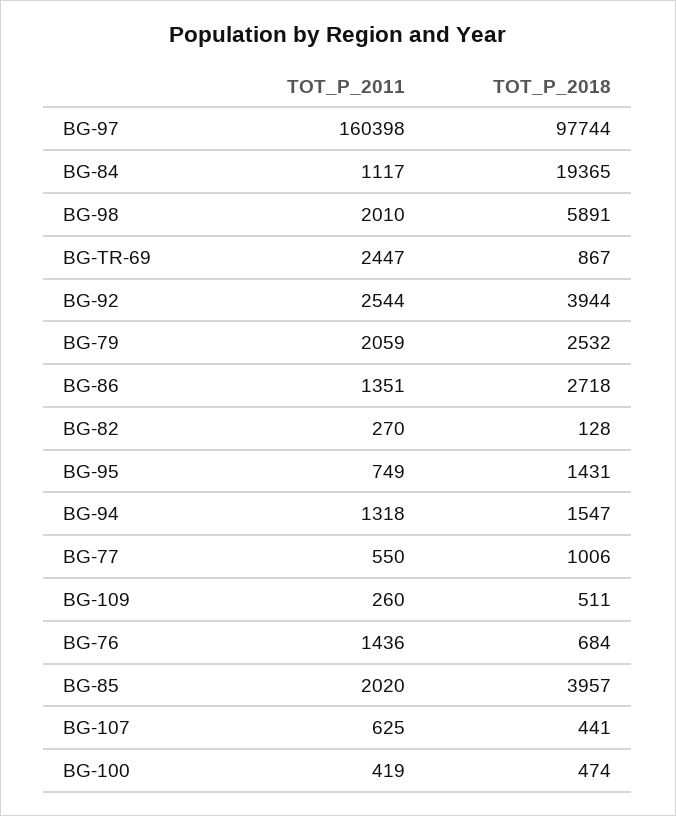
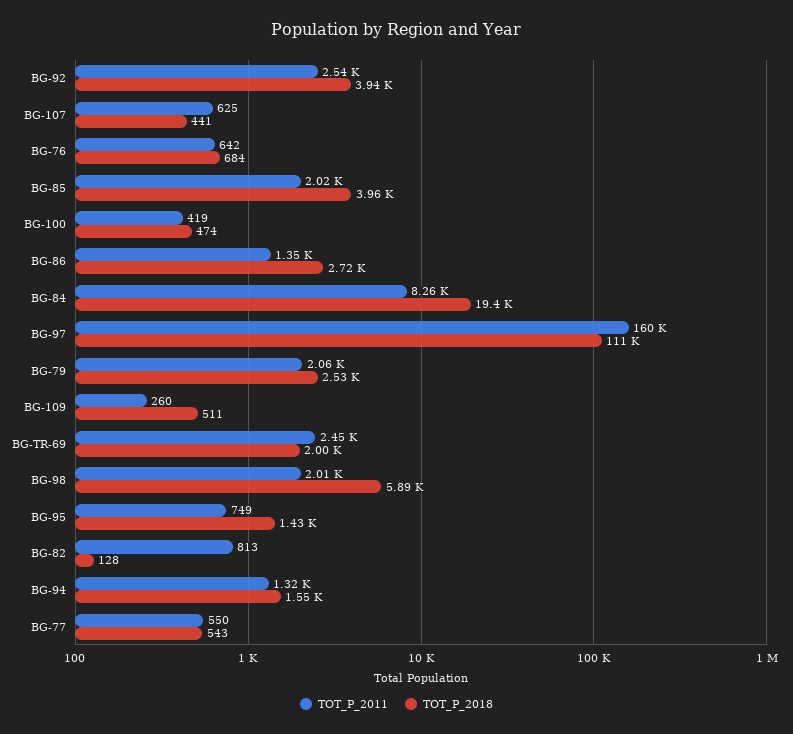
  {
    "TOT_P_2011": {
      "BG-97": 160398,
-     "BG-84": 1117,
+     "BG-84": 8260,
      "BG-98": 2010,
      "BG-TR-69": 2447,
      "BG-92": 2544,
      "BG-79": 2059,
      "BG-86": 1351,
-     "BG-82": 270,
+     "BG-82": 813,
      "BG-95": 749,
      "BG-94": 1318,
      "BG-77": 550,
      "BG-109": 260,
-     "BG-76": 1436,
+     "BG-76": 642,
      "BG-85": 2020,
      "BG-107": 625,
      "BG-100": 419
    },
    "TOT_P_2018": {
-     "BG-97": 97744,
+     "BG-97": 111000,
      "BG-84": 19365,
      "BG-98": 5891,
-     "BG-TR-69": 867,
+     "BG-TR-69": 2000,
      "BG-92": 3944,
      "BG-79": 2532,
      "BG-86": 2718,
      "BG-82": 128,
      "BG-95": 1431,
      "BG-94": 1547,
-     "BG-77": 1006,
+     "BG-77": 543,
      "BG-109": 511,
      "BG-76": 684,
      "BG-85": 3957,
      "BG-107": 441,
      "BG-100": 474
    }
  }

